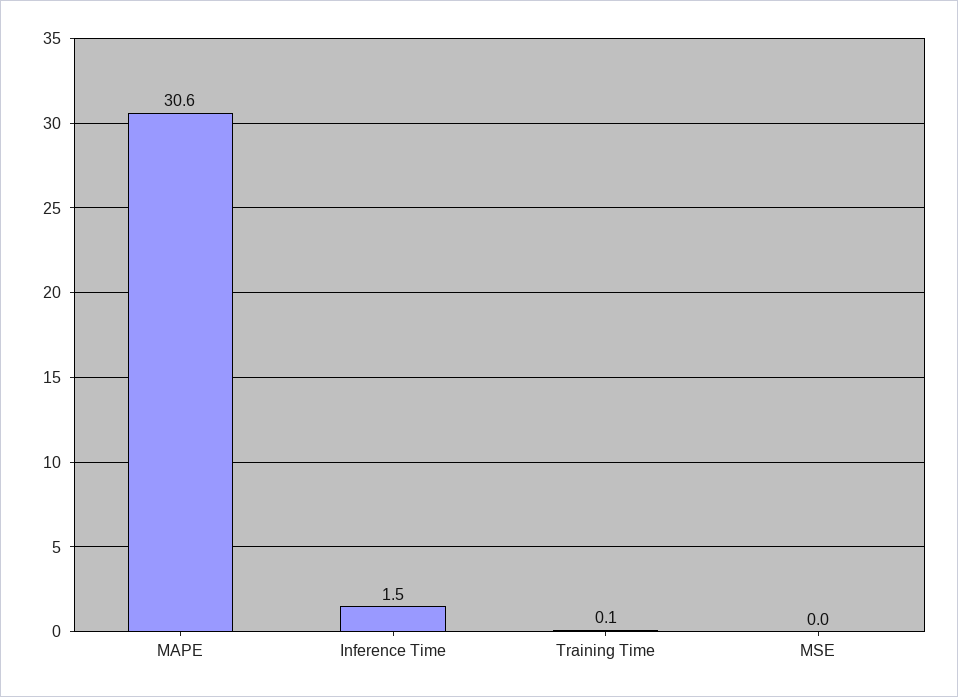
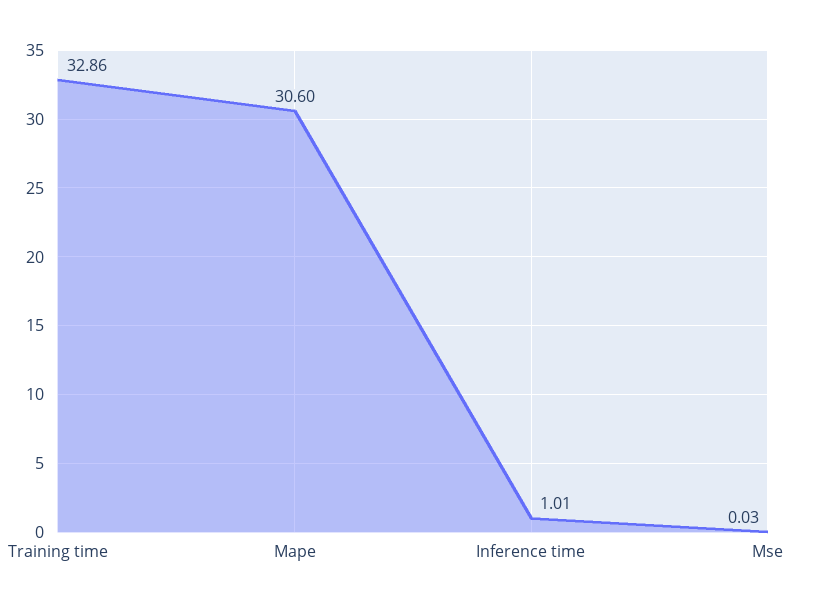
  {
    "MAPE": 30.6,
-   "Inference Time": 1.5,
+   "Inference Time": 1.01,
-   "Training Time": 0.1,
+   "Training Time": 32.86,
    "MSE": 0.03
  }

